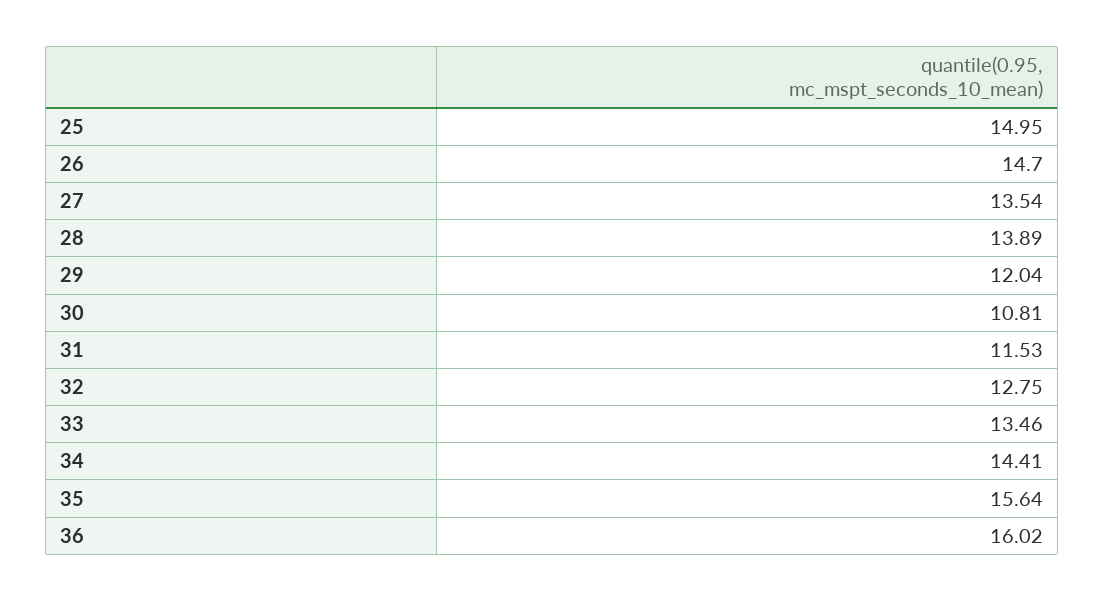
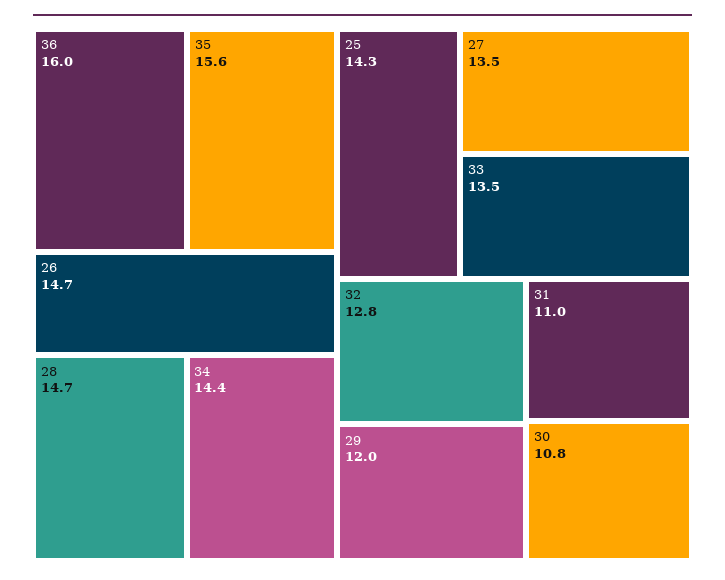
  {
-   "25": 14.95,
+   "25": 14.3,
    "26": 14.7,
    "27": 13.54,
-   "28": 13.89,
+   "28": 14.7,
    "29": 12.04,
    "30": 10.81,
-   "31": 11.53,
+   "31": 11,
    "32": 12.75,
    "33": 13.46,
    "34": 14.41,
    "35": 15.64,
    "36": 16.02
  }

